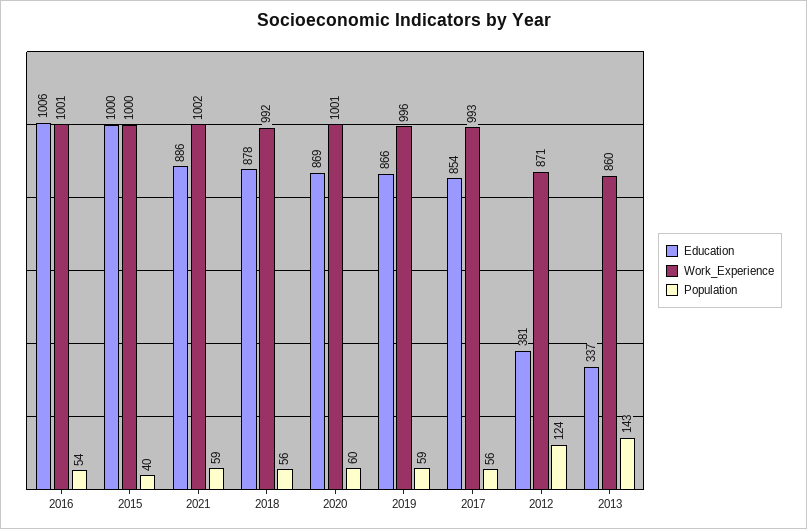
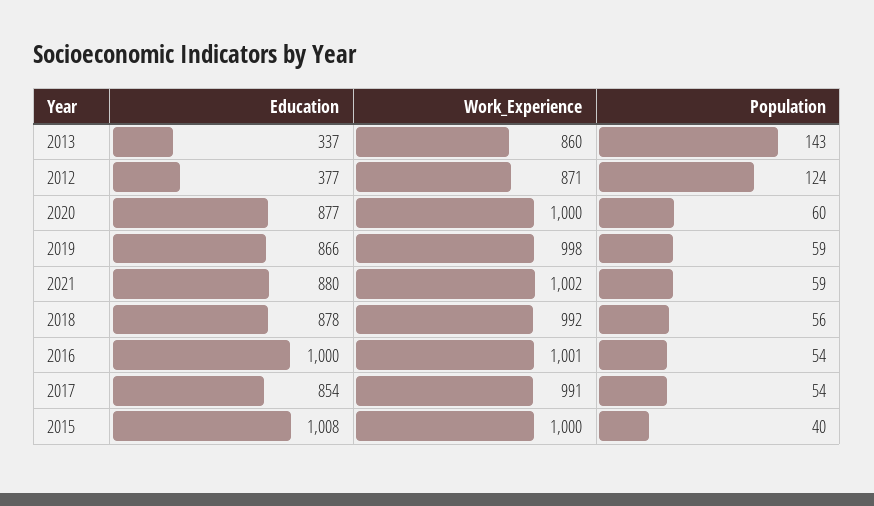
  {
    "Education": {
-     "2016": 1006,
+     "2016": 1000,
-     "2015": 1000,
+     "2015": 1008,
-     "2021": 886,
+     "2021": 880,
      "2018": 878,
-     "2020": 869,
+     "2020": 877,
      "2019": 866,
      "2017": 854,
-     "2012": 381,
+     "2012": 377,
      "2013": 337
    },
    "Work_Experience": {
      "2016": 1001,
      "2015": 1000,
      "2021": 1002,
      "2018": 992,
-     "2020": 1001,
+     "2020": 1000,
-     "2019": 996,
+     "2019": 998,
-     "2017": 993,
+     "2017": 991,
      "2012": 871,
      "2013": 860
    },
    "Population": {
      "2016": 54,
      "2015": 40,
      "2021": 59,
      "2018": 56,
      "2020": 60,
      "2019": 59,
-     "2017": 56,
+     "2017": 54,
      "2012": 124,
      "2013": 143
    }
  }

